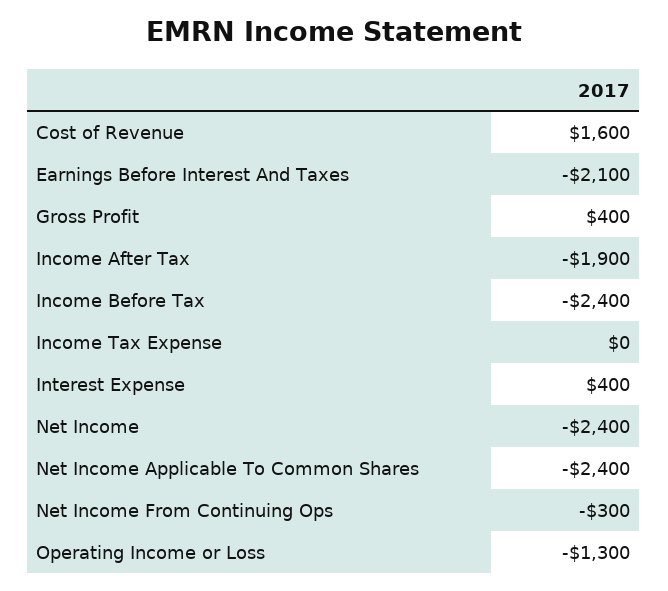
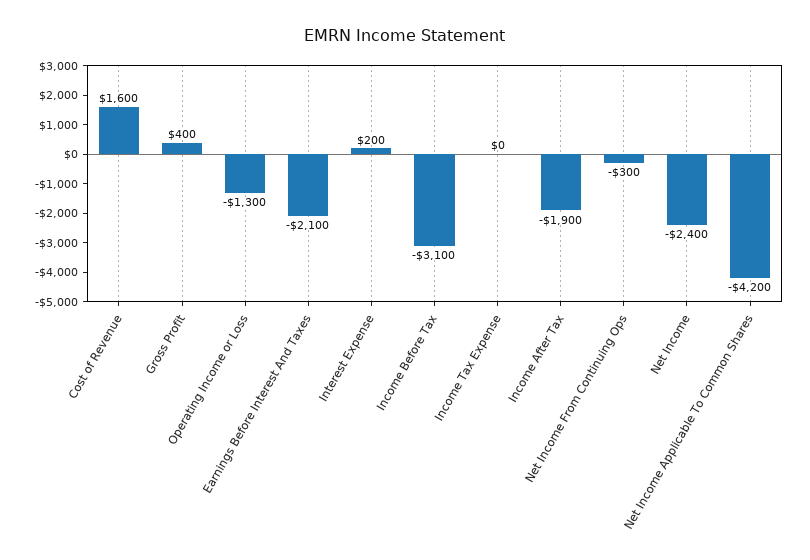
  {
    "Cost of Revenue": 1600,
    "Earnings Before Interest And Taxes": -2100,
    "Gross Profit": 400,
    "Income After Tax": -1900,
-   "Income Before Tax": -2400,
+   "Income Before Tax": -3100,
    "Income Tax Expense": 0,
-   "Interest Expense": 400,
+   "Interest Expense": 200,
    "Net Income": -2400,
-   "Net Income Applicable To Common Shares": -2400,
+   "Net Income Applicable To Common Shares": -4200,
    "Net Income From Continuing Ops": -300,
    "Operating Income or Loss": -1300
  }

